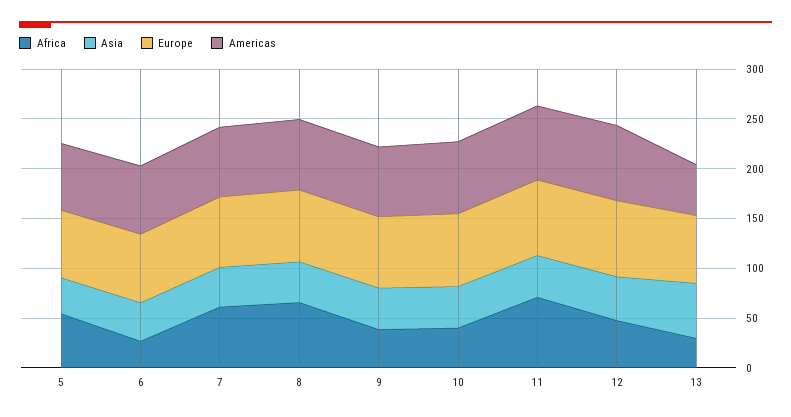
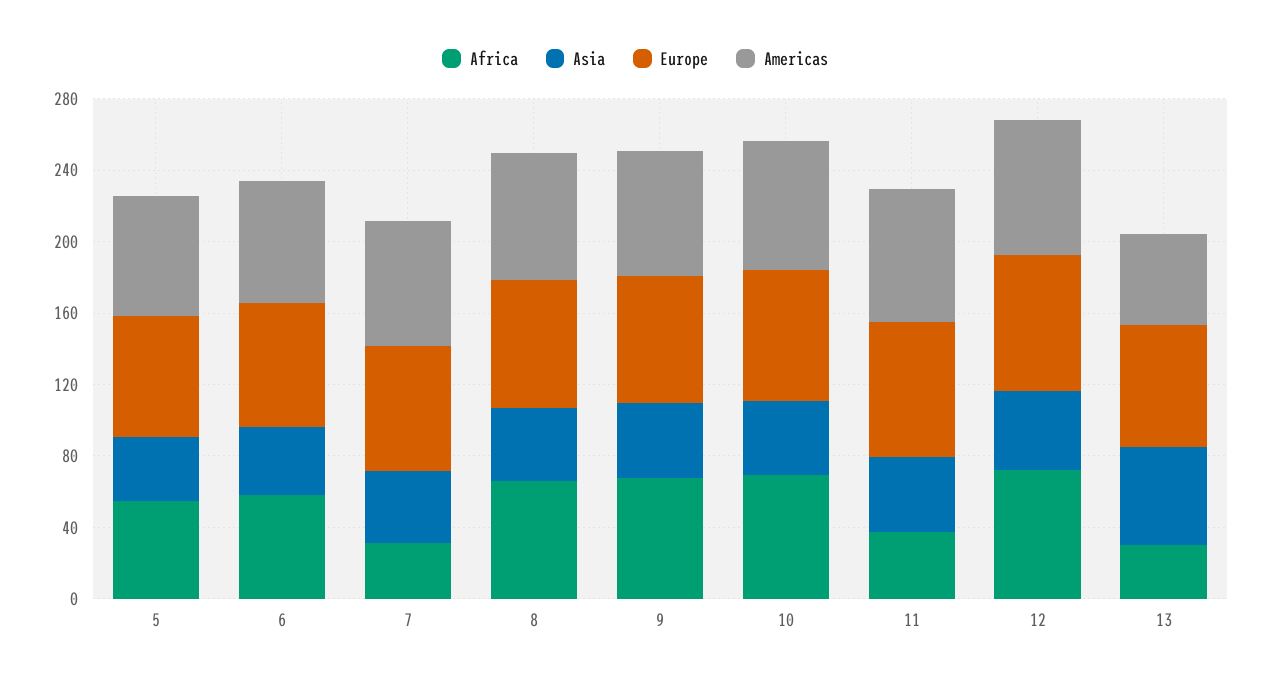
  {
    "Africa": {
      "5": 50,
-     "6": 30,
+     "6": 60,
-     "7": 60,
+     "7": 30,
      "8": 70,
-     "9": 40,
+     "9": 70,
-     "10": 40,
+     "10": 70,
-     "11": 70,
+     "11": 40,
-     "12": 50,
+     "12": 70,
      "13": 30
    },
    "Asia": {
      "5": 40,
      "6": 40,
      "7": 40,
      "8": 40,
      "9": 40,
      "10": 40,
      "11": 40,
      "12": 40,
      "13": 60
    },
    "Europe": {
      "5": 70,
      "6": 70,
      "7": 70,
      "8": 70,
      "9": 70,
      "10": 70,
      "11": 80,
      "12": 80,
      "13": 70
    },
    "Americas": {
      "5": 70,
      "6": 70,
      "7": 70,
      "8": 70,
      "9": 70,
      "10": 70,
      "11": 70,
      "12": 80,
      "13": 50
    }
  }

